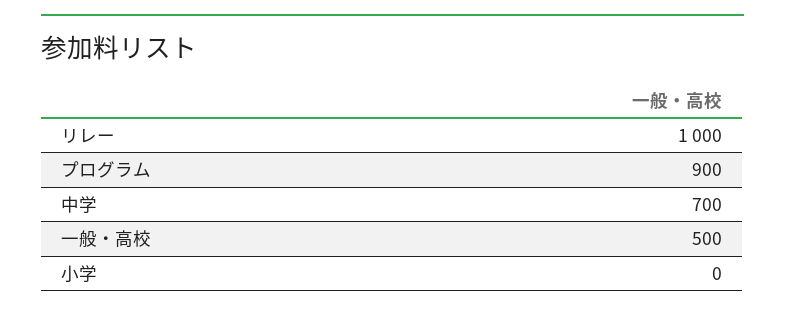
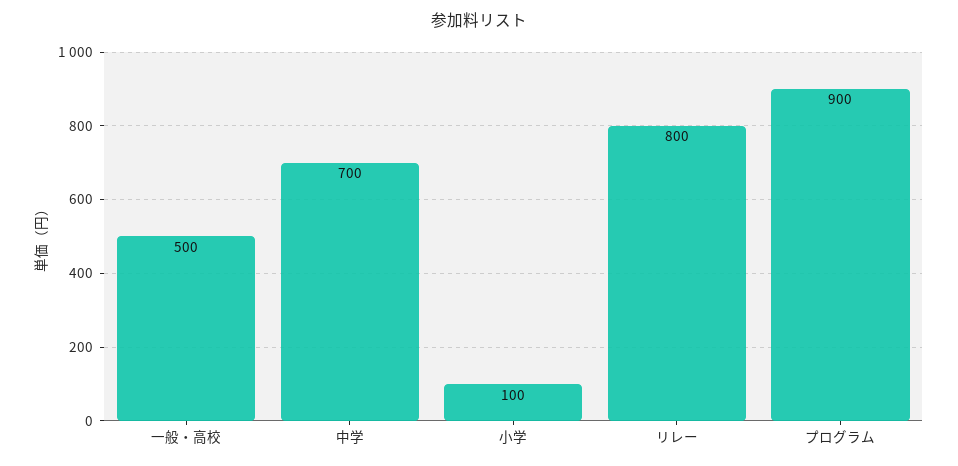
  {
-   "リレー": 1000,
+   "リレー": 800,
    "プログラム": 900,
    "中学": 700,
    "一般・高校": 500,
-   "小学": 0
+   "小学": 100
  }

